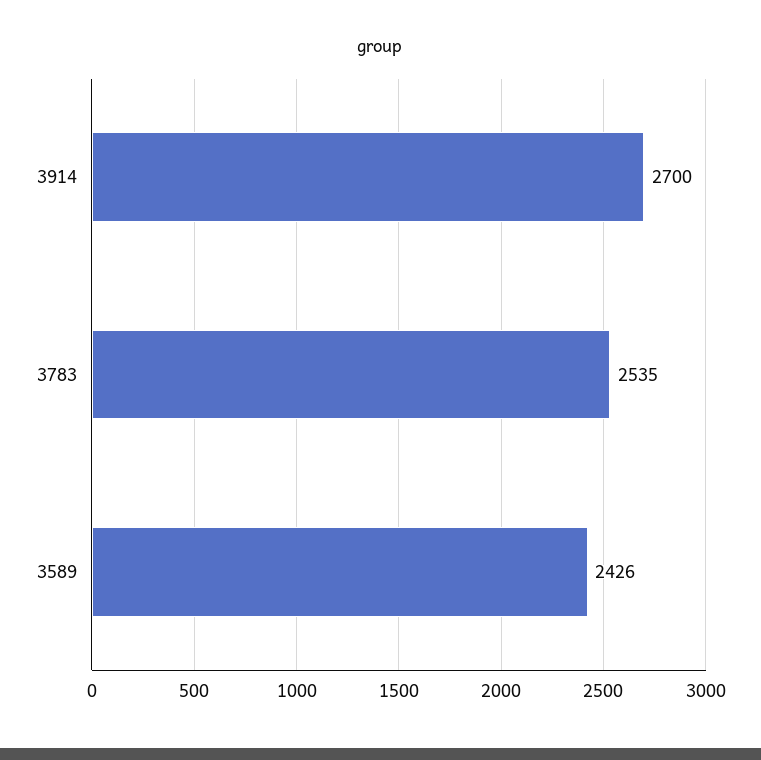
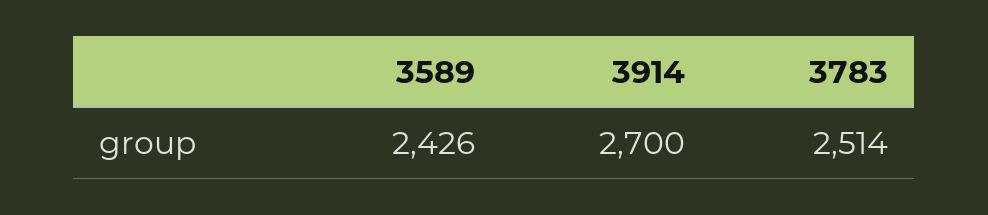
  {
    "3914": 2700,
-   "3783": 2535,
+   "3783": 2514,
    "3589": 2426
  }

